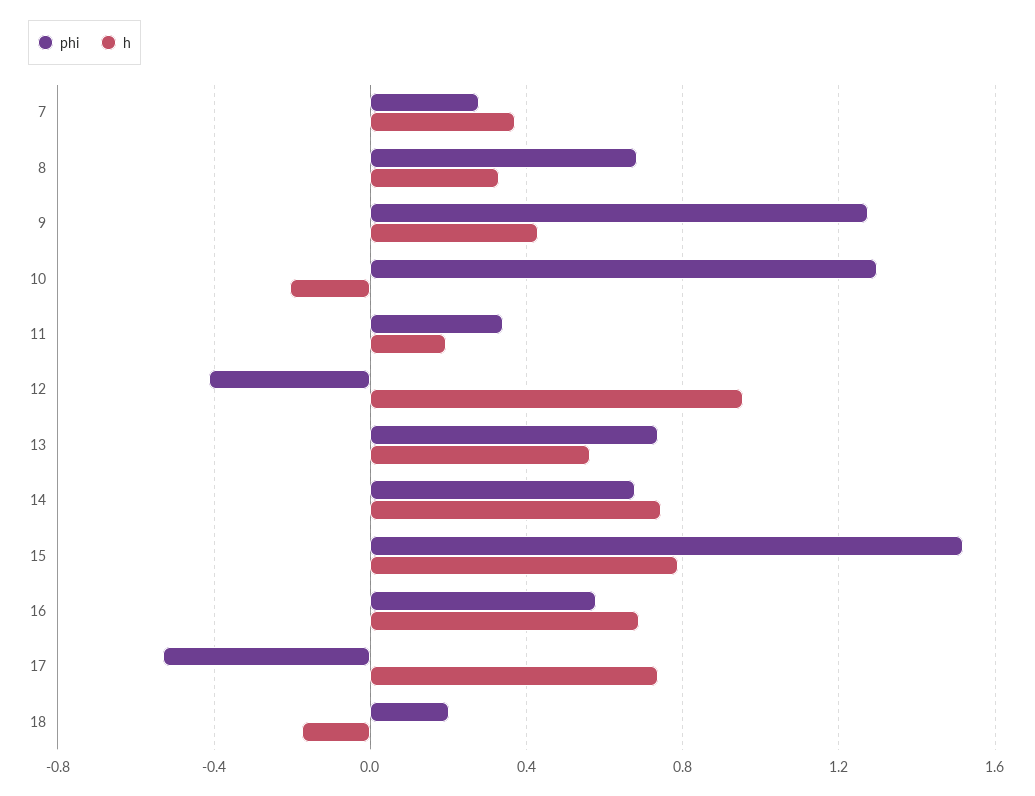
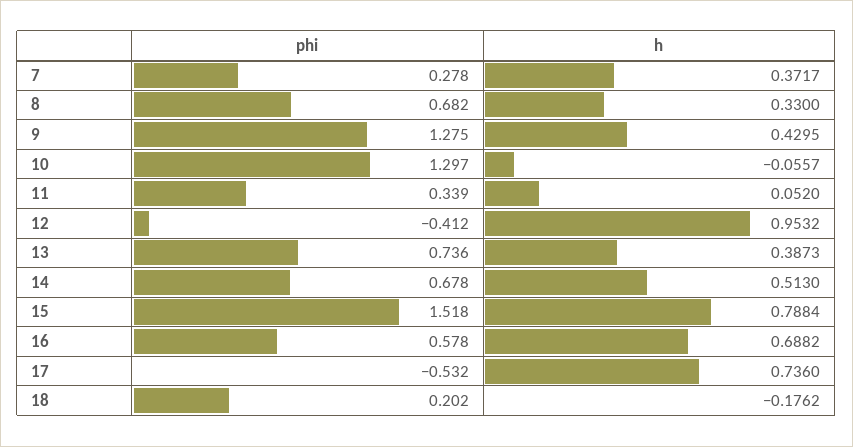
  {
    "phi": {
      "7": 0.278,
      "8": 0.682,
      "9": 1.275,
      "10": 1.297,
      "11": 0.339,
      "12": -0.412,
      "13": 0.736,
      "14": 0.678,
      "15": 1.518,
      "16": 0.578,
      "17": -0.532,
      "18": 0.202
    },
    "h": {
      "7": 0.3717,
      "8": 0.33,
      "9": 0.4295,
-     "10": -0.2,
+     "10": -0.0557,
-     "11": 0.2,
+     "11": 0.052,
      "12": 0.9532,
-     "13": 0.55,
+     "13": 0.3873,
-     "14": 0.75,
+     "14": 0.513,
      "15": 0.7884,
      "16": 0.6882,
      "17": 0.736,
      "18": -0.1762
    }
  }

